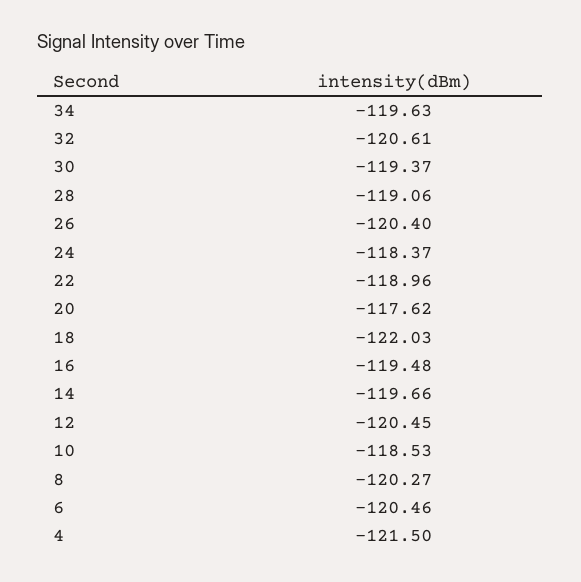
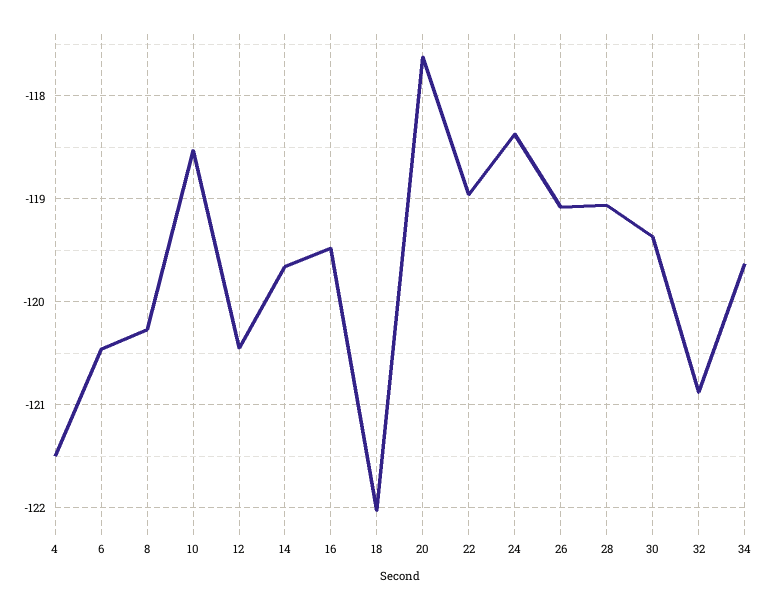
  {
    "34": -119.63,
-   "32": -120.61,
+   "32": -120.9,
    "30": -119.37,
    "28": -119.06,
-   "26": -120.4,
+   "26": -119.1,
    "24": -118.37,
    "22": -118.96,
    "20": -117.62,
    "18": -122.03,
    "16": -119.48,
    "14": -119.66,
    "12": -120.45,
    "10": -118.53,
    "8": -120.27,
    "6": -120.46,
    "4": -121.5
  }

